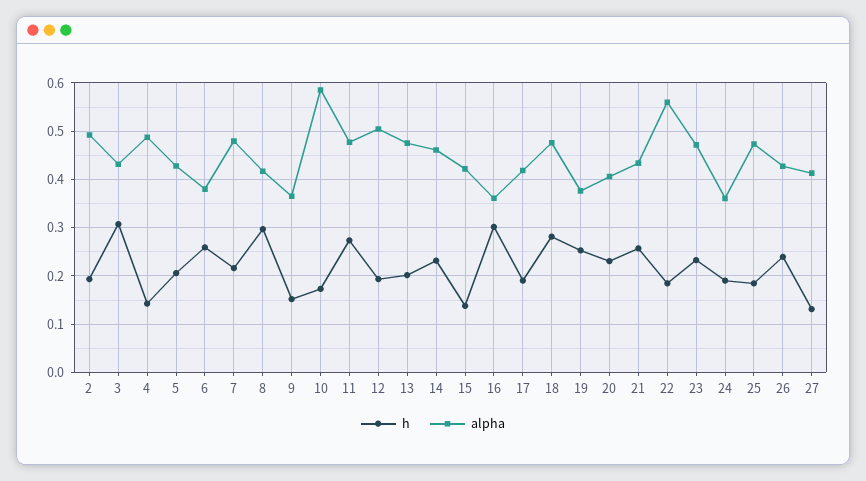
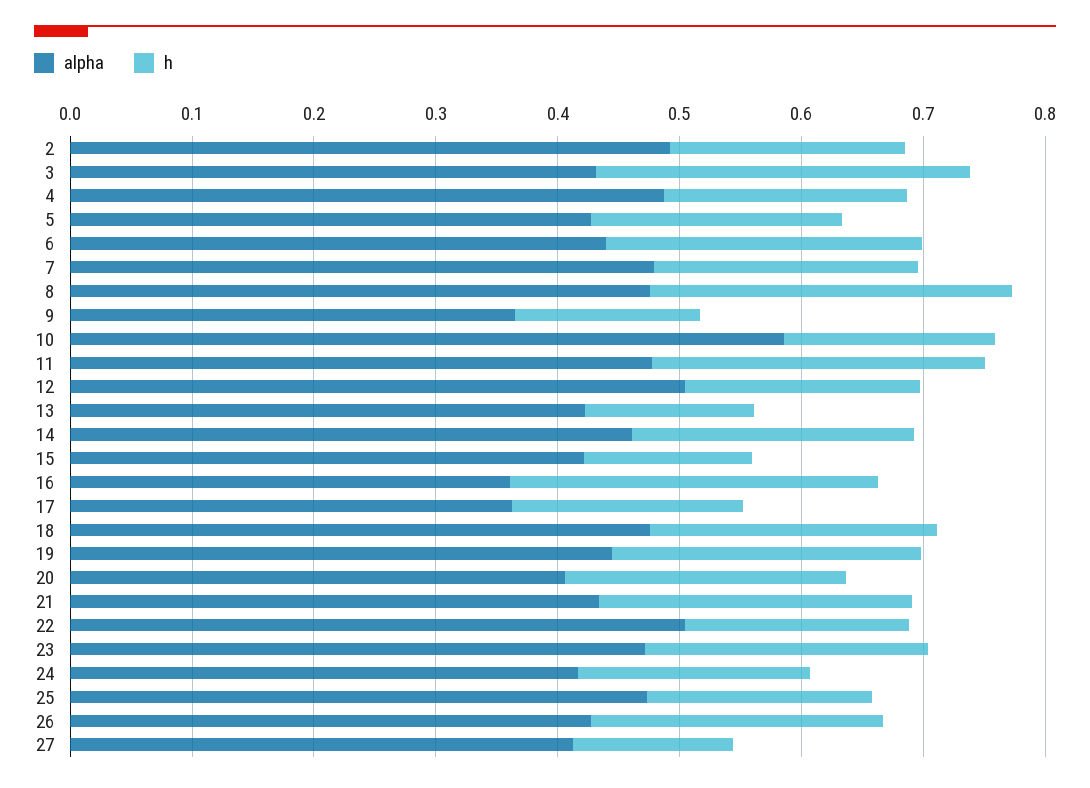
  {
    "h": {
      "2": 0.2,
      "3": 0.3,
-     "4": 0.14,
+     "4": 0.2,
      "5": 0.2,
      "6": 0.26,
      "7": 0.22,
      "8": 0.3,
      "9": 0.16,
      "10": 0.18,
      "11": 0.28,
      "12": 0.2,
-     "13": 0.2,
+     "13": 0.14,
      "14": 0.24,
      "15": 0.14,
      "16": 0.3,
      "17": 0.2,
-     "18": 0.28,
+     "18": 0.24,
      "19": 0.26,
      "20": 0.24,
      "21": 0.26,
      "22": 0.18,
      "23": 0.24,
      "24": 0.2,
      "25": 0.18,
      "26": 0.24,
      "27": 0.14
    },
    "alpha": {
      "2": 0.5,
      "3": 0.44,
      "4": 0.48,
      "5": 0.42,
-     "6": 0.38,
+     "6": 0.44,
      "7": 0.48,
-     "8": 0.42,
+     "8": 0.48,
      "9": 0.36,
      "10": 0.58,
      "11": 0.48,
      "12": 0.5,
-     "13": 0.48,
+     "13": 0.42,
      "14": 0.46,
      "15": 0.42,
      "16": 0.36,
-     "17": 0.42,
+     "17": 0.36,
      "18": 0.48,
-     "19": 0.38,
+     "19": 0.44,
      "20": 0.4,
      "21": 0.44,
-     "22": 0.56,
+     "22": 0.5,
      "23": 0.48,
-     "24": 0.36,
+     "24": 0.42,
      "25": 0.48,
      "26": 0.42,
      "27": 0.42
    }
  }

